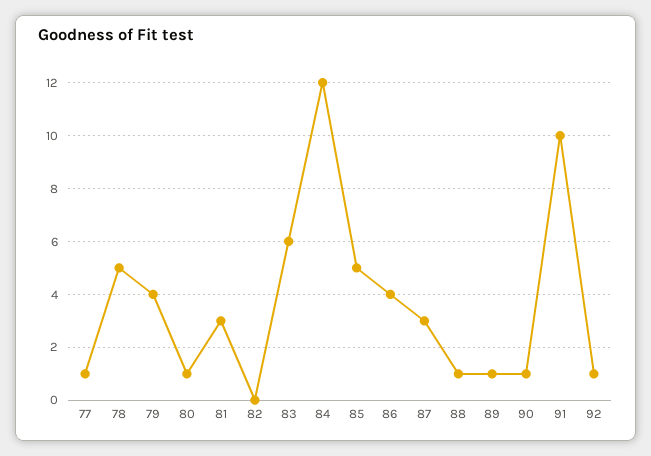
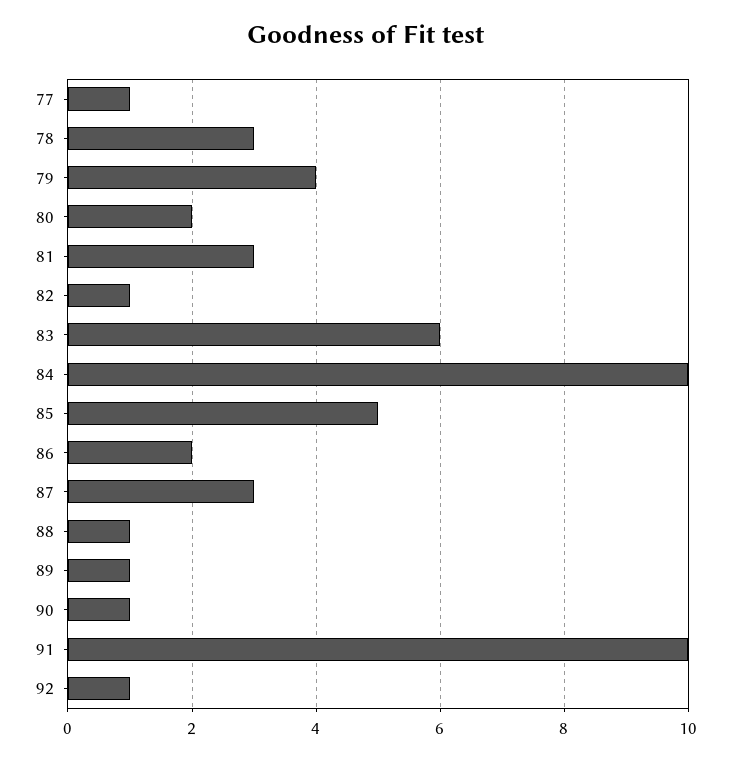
  {
    "77": 1,
-   "78": 5,
+   "78": 3,
    "79": 4,
-   "80": 1,
+   "80": 2,
    "81": 3,
-   "82": 0,
+   "82": 1,
    "83": 6,
-   "84": 12,
+   "84": 10,
    "85": 5,
-   "86": 4,
+   "86": 2,
    "87": 3,
    "88": 1,
    "89": 1,
    "90": 1,
    "91": 10,
    "92": 1
  }

